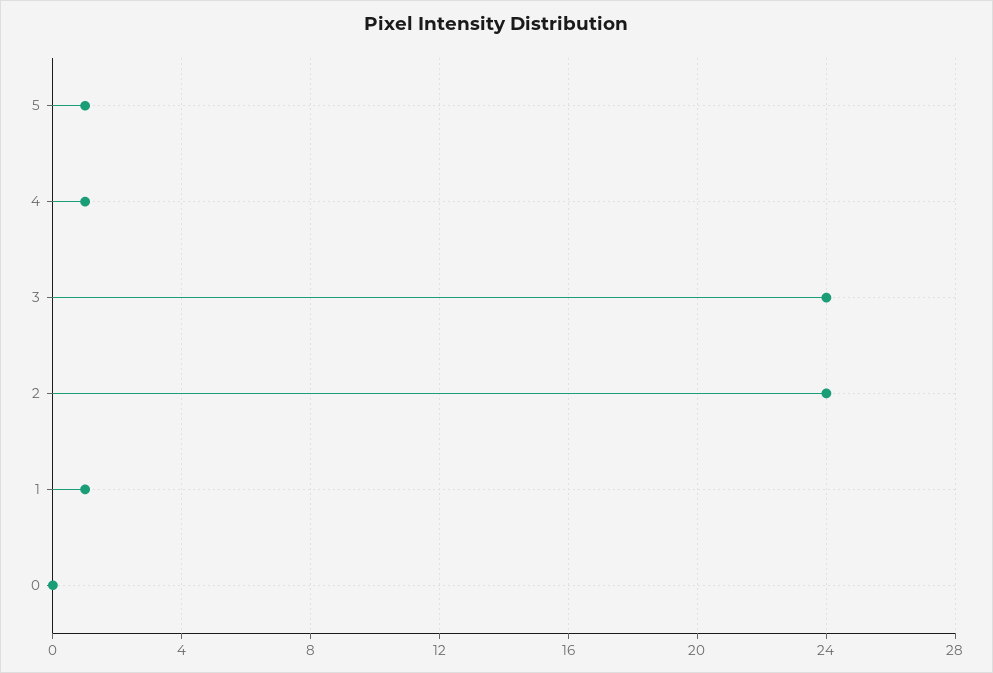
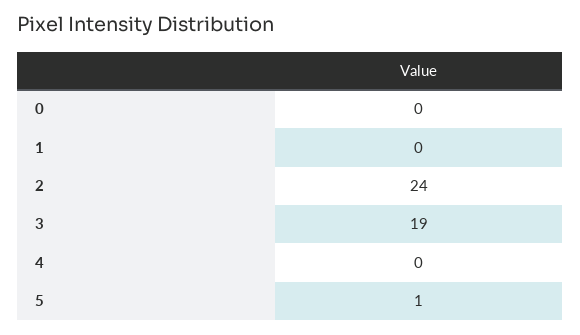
  {
    "5": 1,
-   "4": 1,
+   "4": 0,
-   "3": 24,
+   "3": 19,
    "2": 24,
-   "1": 1,
+   "1": 0,
    "0": 0
  }

